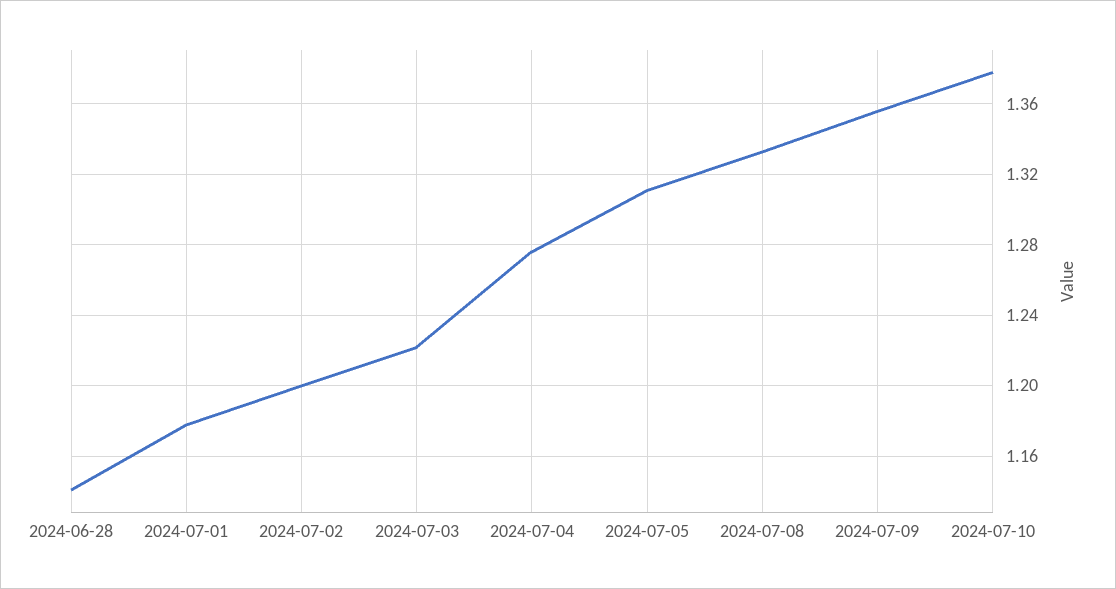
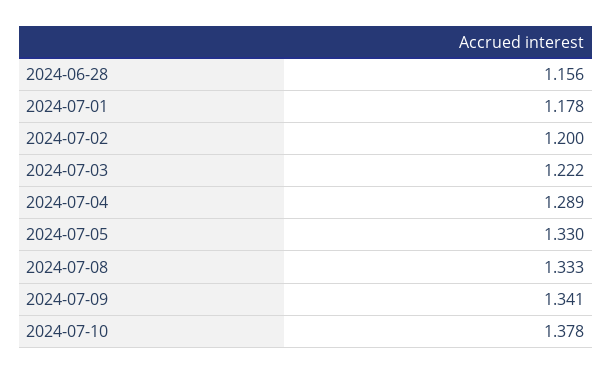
  {
-   "2024-06-28": 1.14,
+   "2024-06-28": 1.156,
    "2024-07-01": 1.178,
    "2024-07-02": 1.2,
    "2024-07-03": 1.222,
-   "2024-07-04": 1.275,
+   "2024-07-04": 1.289,
-   "2024-07-05": 1.31,
+   "2024-07-05": 1.33,
    "2024-07-08": 1.333,
-   "2024-07-09": 1.355,
+   "2024-07-09": 1.341,
    "2024-07-10": 1.378
  }

